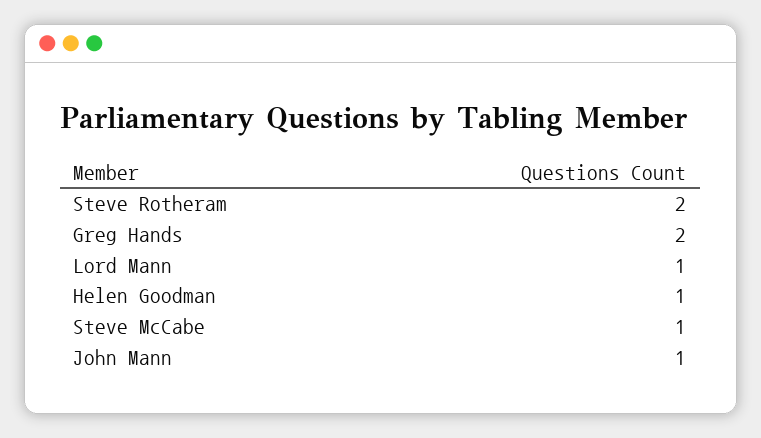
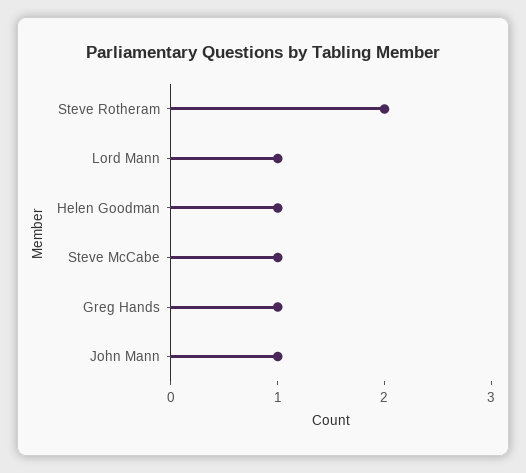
  {
    "Steve Rotheram": 2,
-   "Greg Hands": 2,
+   "Greg Hands": 1,
    "Lord Mann": 1,
    "Helen Goodman": 1,
    "Steve McCabe": 1,
    "John Mann": 1
  }

